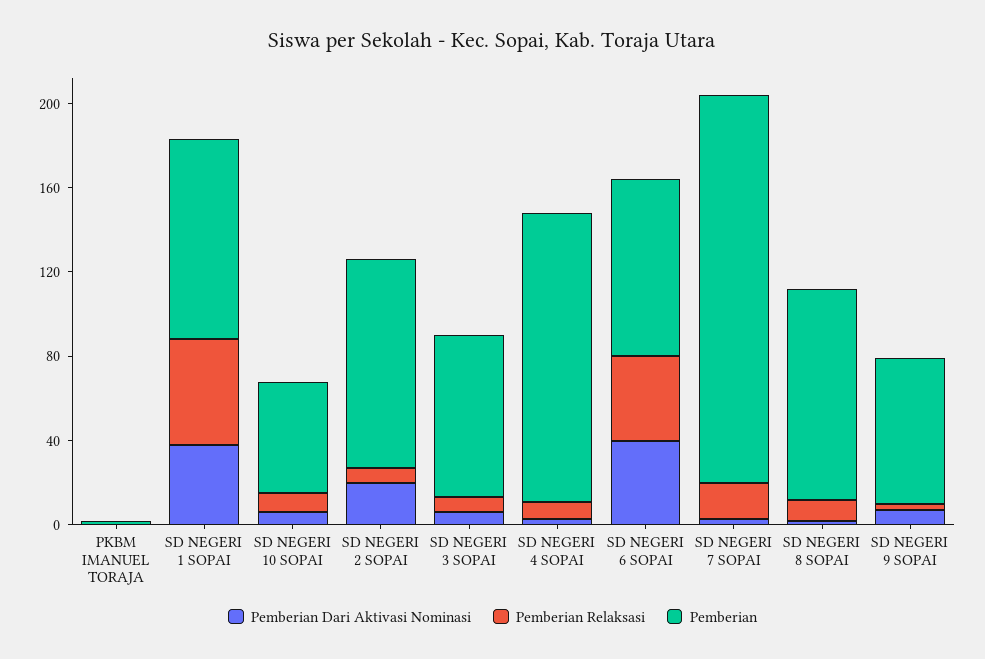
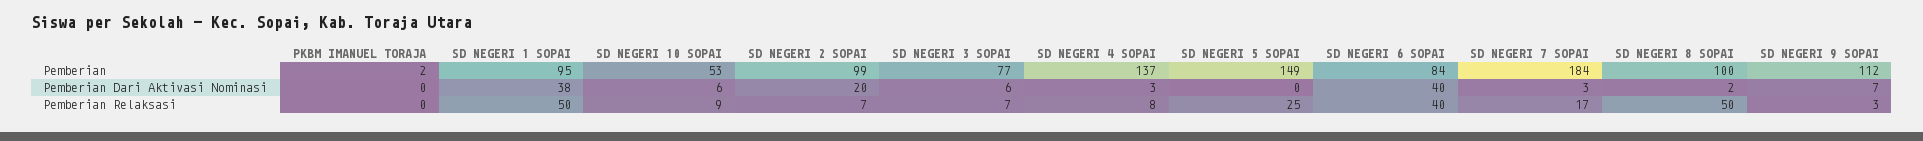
  {
    "Pemberian Dari Aktivasi Nominasi": {
      "PKBM IMANUEL TORAJA": 0,
      "SD NEGERI 1 SOPAI": 38,
      "SD NEGERI 10 SOPAI": 6,
      "SD NEGERI 2 SOPAI": 20,
      "SD NEGERI 3 SOPAI": 6,
      "SD NEGERI 4 SOPAI": 3,
      "SD NEGERI 6 SOPAI": 40,
      "SD NEGERI 7 SOPAI": 3,
      "SD NEGERI 8 SOPAI": 2,
-     "SD NEGERI 9 SOPAI": 7
+     "SD NEGERI 9 SOPAI": 7,
+     "SD NEGERI 5 SOPAI": 0
    },
    "Pemberian Relaksasi": {
      "PKBM IMANUEL TORAJA": 0,
      "SD NEGERI 1 SOPAI": 50,
      "SD NEGERI 10 SOPAI": 9,
      "SD NEGERI 2 SOPAI": 7,
      "SD NEGERI 3 SOPAI": 7,
      "SD NEGERI 4 SOPAI": 8,
      "SD NEGERI 6 SOPAI": 40,
      "SD NEGERI 7 SOPAI": 17,
-     "SD NEGERI 8 SOPAI": 10,
+     "SD NEGERI 8 SOPAI": 50,
-     "SD NEGERI 9 SOPAI": 3
+     "SD NEGERI 9 SOPAI": 3,
+     "SD NEGERI 5 SOPAI": 25
    },
    "Pemberian": {
      "PKBM IMANUEL TORAJA": 2,
      "SD NEGERI 1 SOPAI": 95,
      "SD NEGERI 10 SOPAI": 53,
      "SD NEGERI 2 SOPAI": 99,
      "SD NEGERI 3 SOPAI": 77,
      "SD NEGERI 4 SOPAI": 137,
      "SD NEGERI 6 SOPAI": 84,
      "SD NEGERI 7 SOPAI": 184,
      "SD NEGERI 8 SOPAI": 100,
-     "SD NEGERI 9 SOPAI": 70
+     "SD NEGERI 9 SOPAI": 112,
+     "SD NEGERI 5 SOPAI": 149
    }
  }

